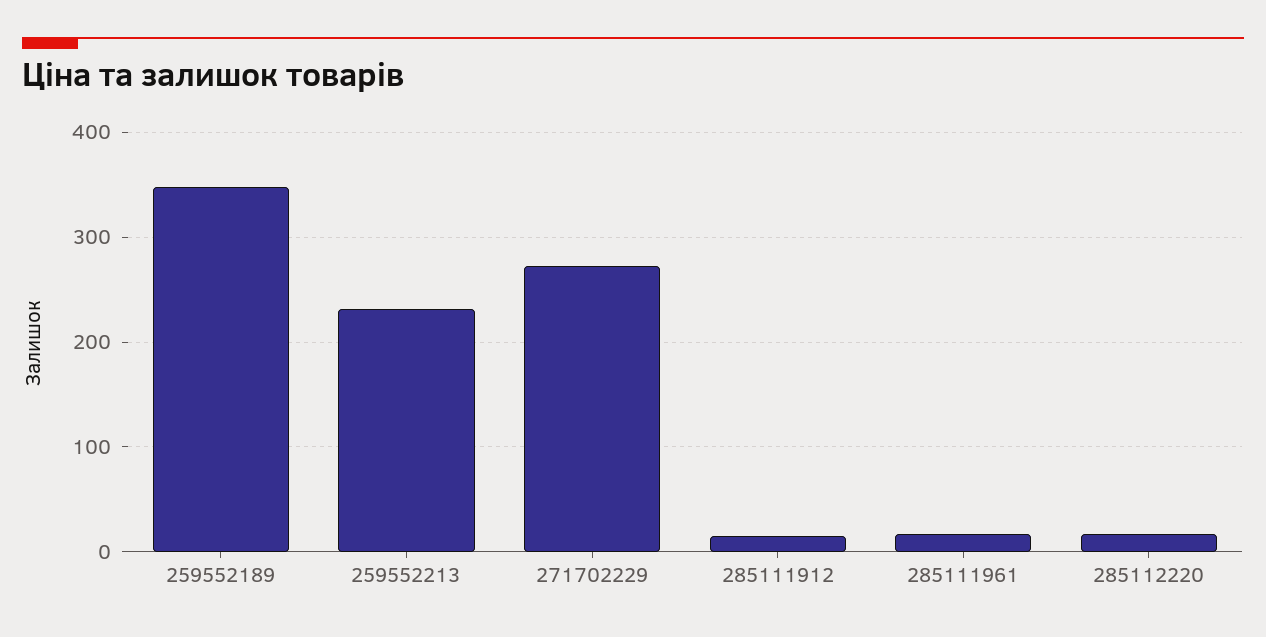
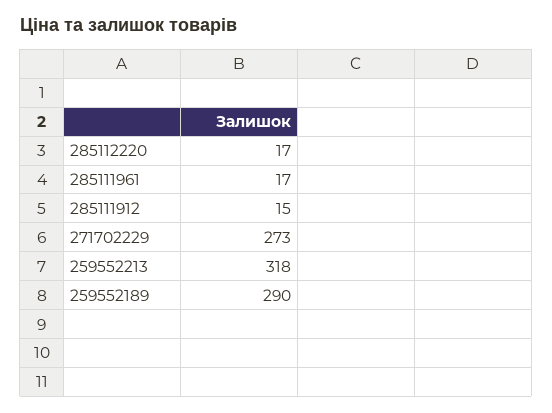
  {
-   "259552189": 350,
+   "259552189": 290,
-   "259552213": 230,
+   "259552213": 318,
    "271702229": 273,
    "285111912": 15,
    "285111961": 17,
    "285112220": 17
  }

